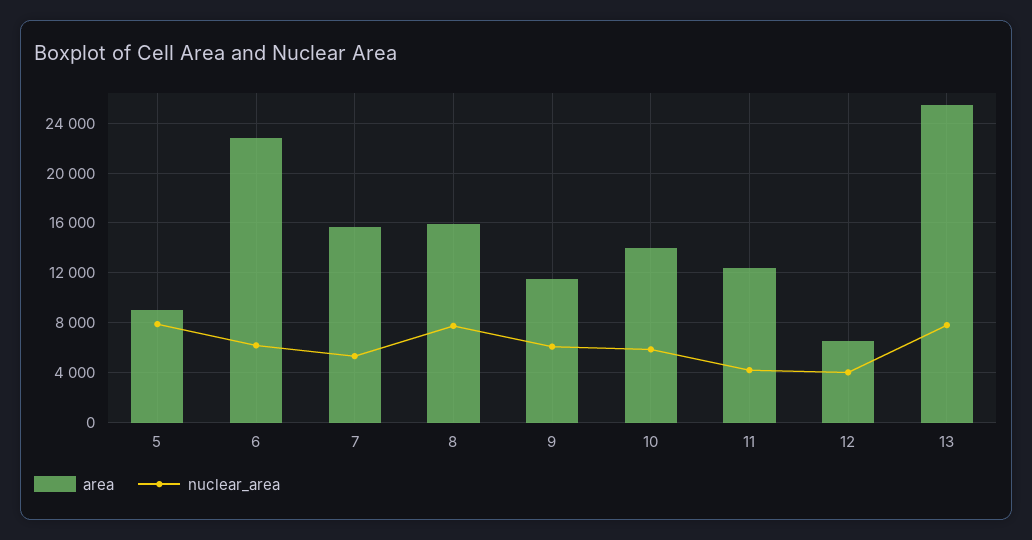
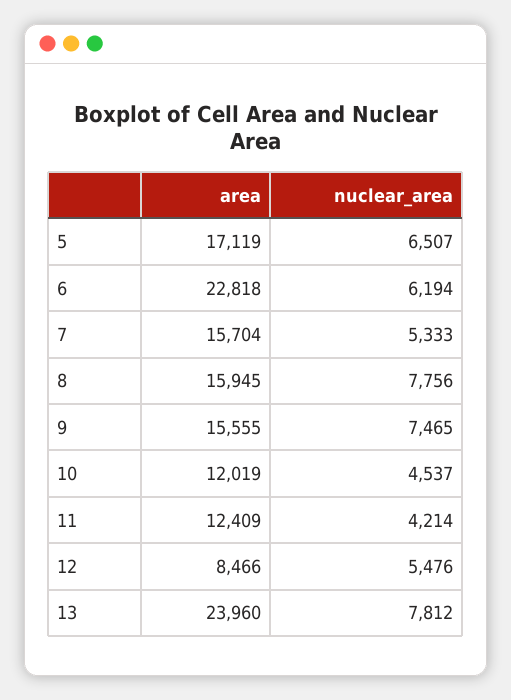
  {
    "area": {
-     "5": 9000,
+     "5": 17119,
      "6": 22818,
      "7": 15704,
      "8": 15945,
-     "9": 11500,
+     "9": 15555,
-     "10": 14000,
+     "10": 12019,
      "11": 12409,
-     "12": 6500,
+     "12": 8466,
-     "13": 25500
+     "13": 23960
    },
    "nuclear_area": {
-     "5": 8000,
+     "5": 6507,
      "6": 6194,
      "7": 5333,
      "8": 7756,
-     "9": 6000,
+     "9": 7465,
-     "10": 6000,
+     "10": 4537,
      "11": 4214,
-     "12": 4000,
+     "12": 5476,
      "13": 7812
    }
  }

